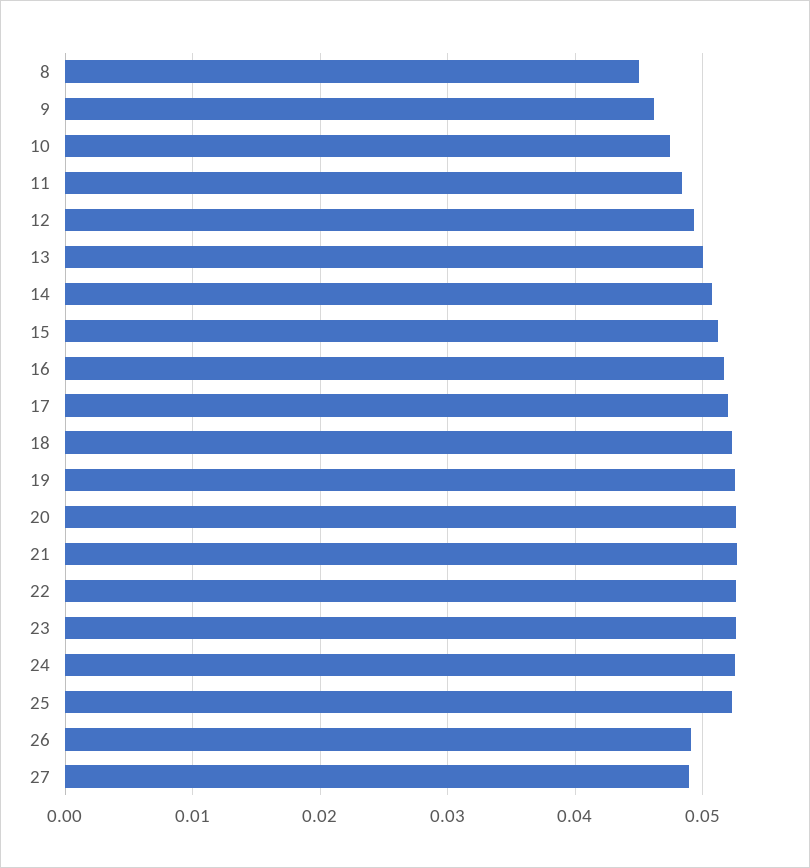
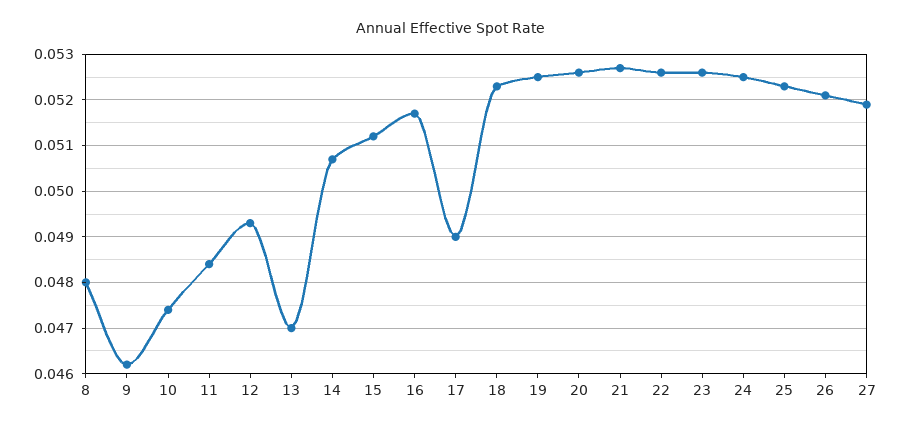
  {
-   "8": 0.045,
+   "8": 0.048,
    "9": 0.046,
    "10": 0.0475,
    "11": 0.0485,
    "12": 0.0495,
-   "13": 0.05,
+   "13": 0.047,
    "14": 0.0505,
    "15": 0.051,
    "16": 0.0515,
-   "17": 0.052,
+   "17": 0.049,
    "18": 0.0525,
    "19": 0.0525,
    "20": 0.0525,
    "21": 0.0525,
    "22": 0.0525,
    "23": 0.0525,
    "24": 0.0525,
    "25": 0.0525,
-   "26": 0.049,
+   "26": 0.052,
-   "27": 0.049
+   "27": 0.052
  }

